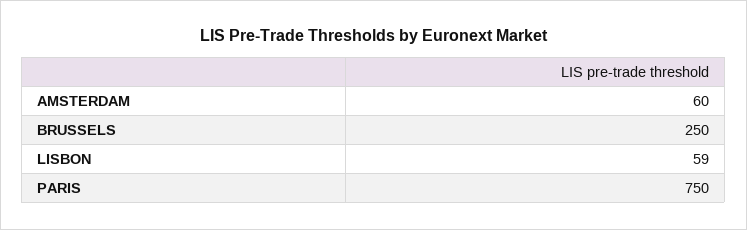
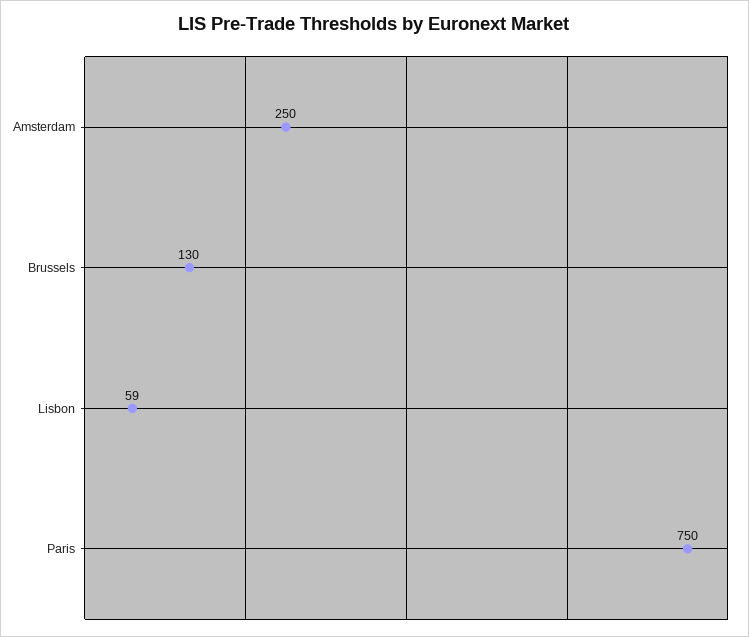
  {
-   "AMSTERDAM": 60,
+   "AMSTERDAM": 250,
-   "BRUSSELS": 250,
+   "BRUSSELS": 130,
    "LISBON": 59,
    "PARIS": 750
  }

